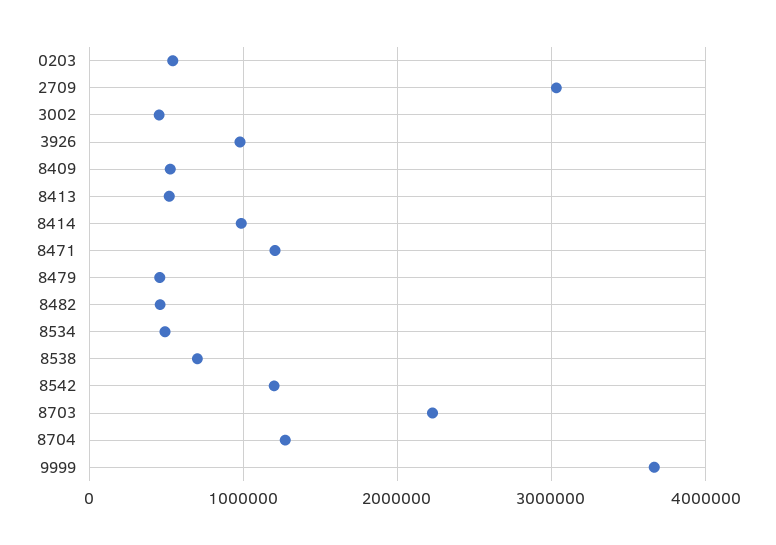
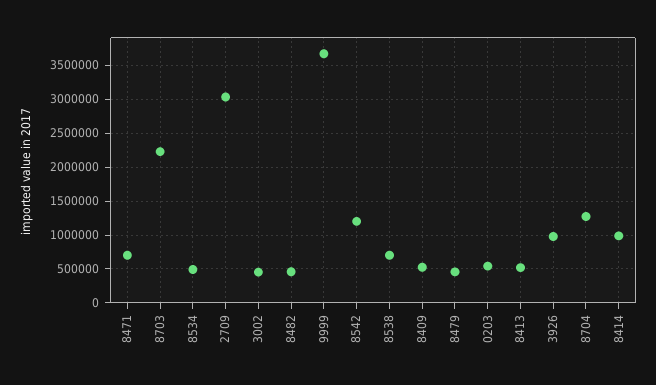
  {
    "0203": 500000,
    "2709": 3000000,
    "3002": 500000,
    "3926": 1000000,
    "8409": 500000,
    "8413": 500000,
    "8414": 1000000,
-   "8471": 1200000,
+   "8471": 700000,
    "8479": 500000,
    "8482": 500000,
    "8534": 500000,
    "8538": 700000,
    "8542": 1200000,
    "8703": 2200000,
    "8704": 1300000,
    "9999": 3700000
  }

